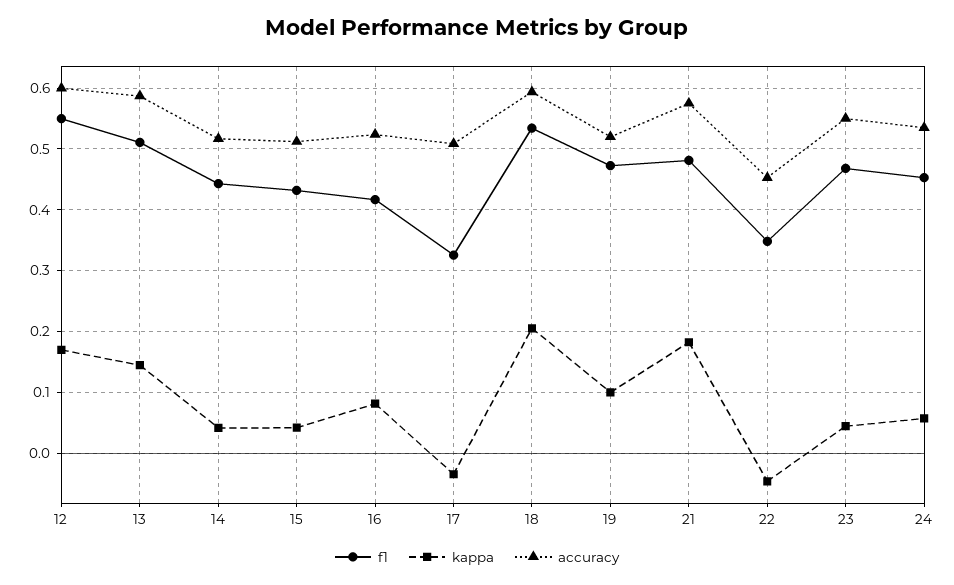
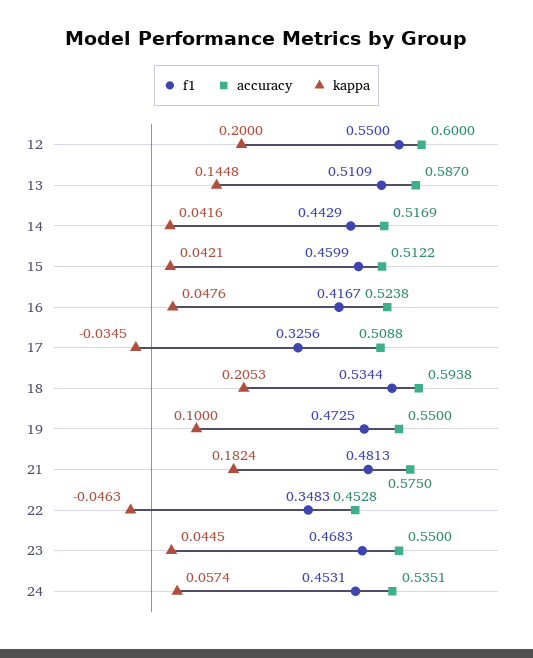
  {
    "f1": {
      "12": 0.55,
      "13": 0.5109,
      "14": 0.4429,
-     "15": 0.43,
+     "15": 0.4599,
      "16": 0.4167,
      "17": 0.3256,
      "18": 0.5344,
      "19": 0.4725,
      "21": 0.4813,
      "22": 0.3483,
      "23": 0.4683,
      "24": 0.4531
    },
    "kappa": {
-     "12": 0.17,
+     "12": 0.2,
      "13": 0.1448,
      "14": 0.0416,
      "15": 0.0421,
-     "16": 0.08,
+     "16": 0.0476,
      "17": -0.0345,
      "18": 0.2053,
      "19": 0.1,
      "21": 0.1824,
      "22": -0.0463,
      "23": 0.0445,
      "24": 0.0574
    },
    "accuracy": {
      "12": 0.6,
      "13": 0.587,
      "14": 0.5169,
      "15": 0.5122,
      "16": 0.5238,
      "17": 0.5088,
      "18": 0.5938,
-     "19": 0.52,
+     "19": 0.55,
      "21": 0.575,
      "22": 0.4528,
      "23": 0.55,
      "24": 0.5351
    }
  }

